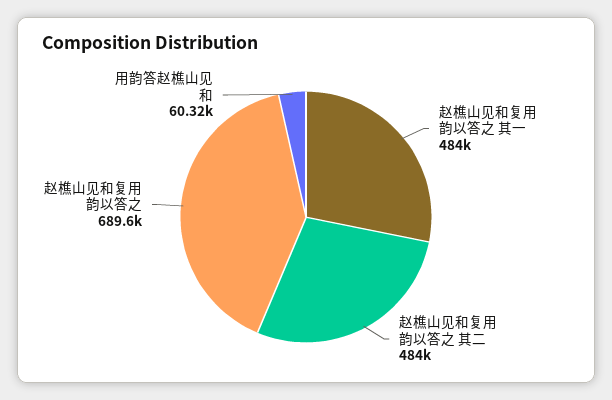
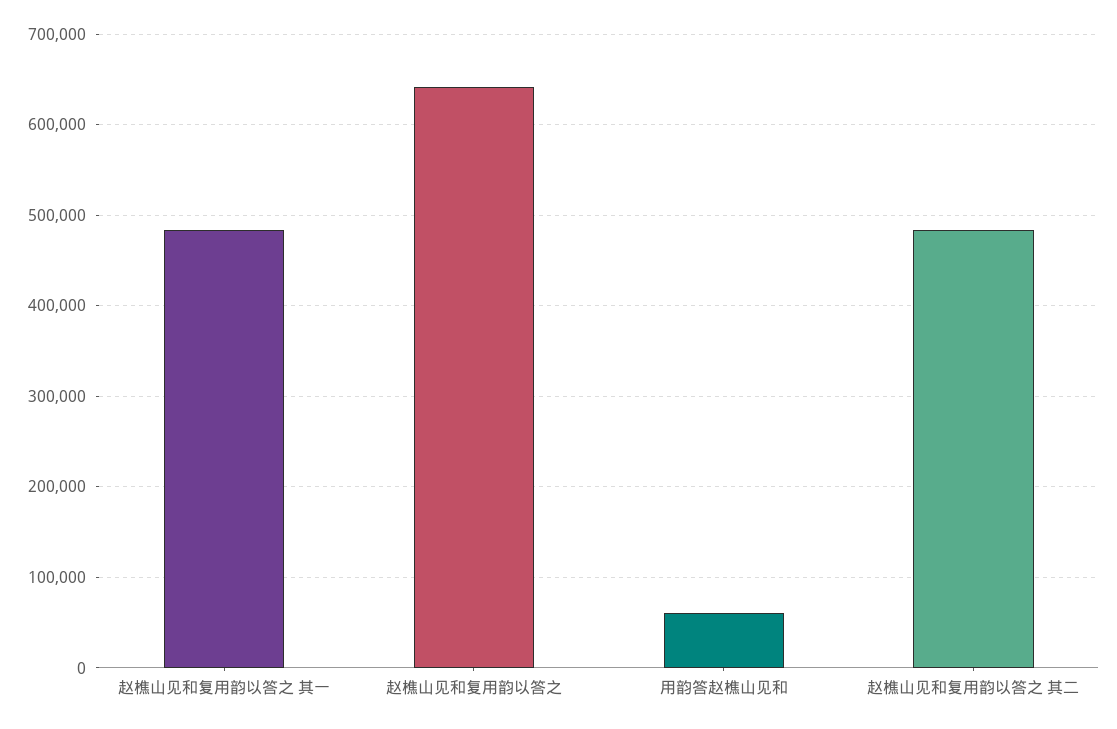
  {
    "赵樵山见和复用韵以答之 其一": 484000,
    "赵樵山见和复用韵以答之 其二": 484000,
-   "赵樵山见和复用韵以答之": 689600,
+   "赵樵山见和复用韵以答之": 640000,
    "用韵答赵樵山见和": 60320
  }

